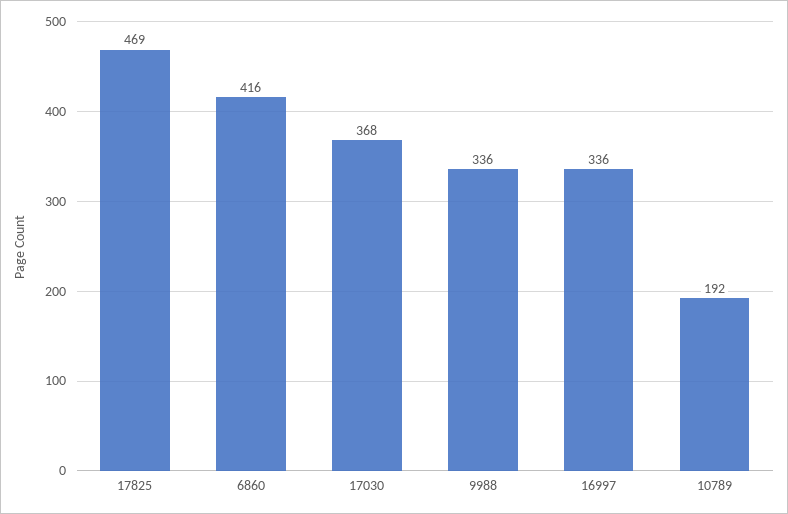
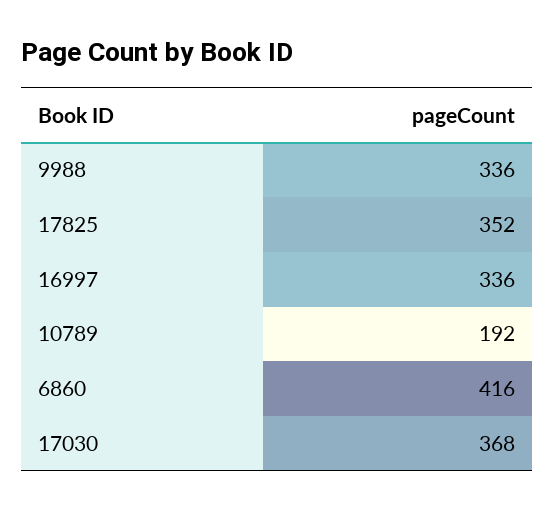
  {
-   "17825": 469,
+   "17825": 352,
    "6860": 416,
    "17030": 368,
    "9988": 336,
    "16997": 336,
    "10789": 192
  }

